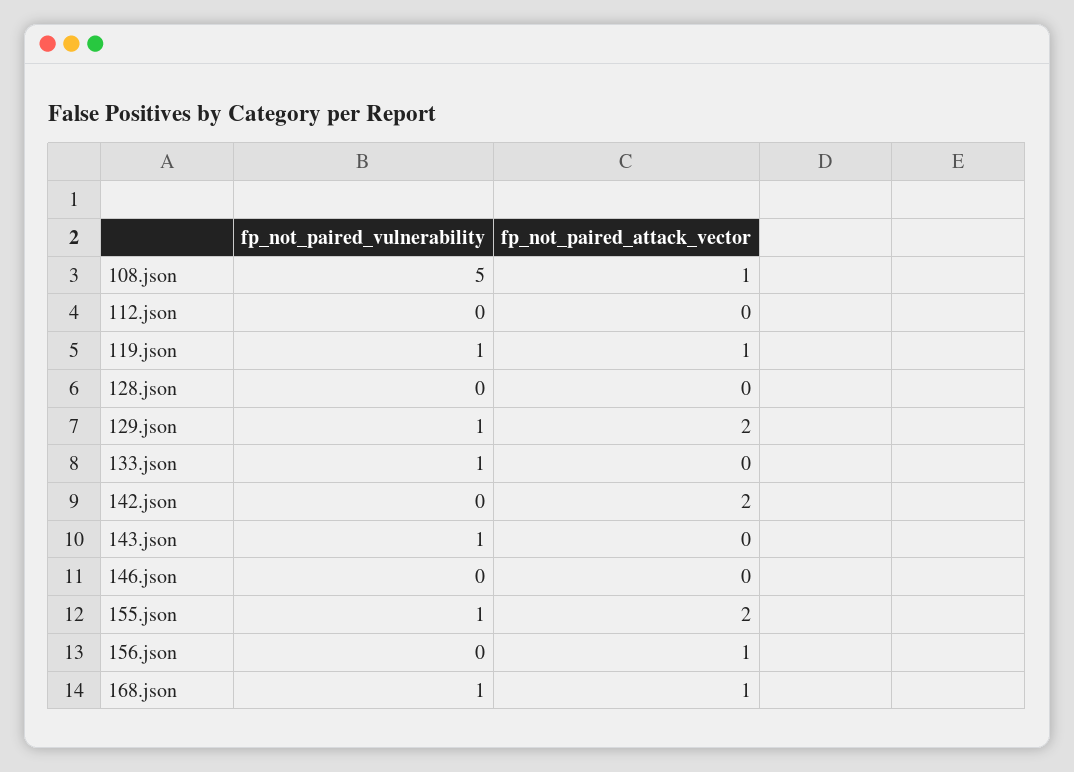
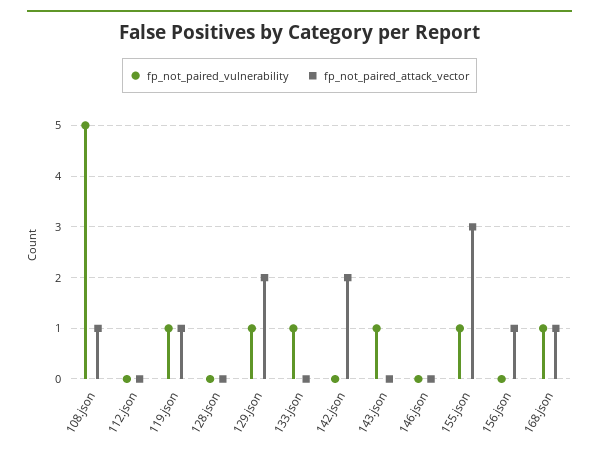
  {
    "fp_not_paired_vulnerability": {
      "108.json": 5,
      "112.json": 0,
      "119.json": 1,
      "128.json": 0,
      "129.json": 1,
      "133.json": 1,
      "142.json": 0,
      "143.json": 1,
      "146.json": 0,
      "155.json": 1,
      "156.json": 0,
      "168.json": 1
    },
    "fp_not_paired_attack_vector": {
      "108.json": 1,
      "112.json": 0,
      "119.json": 1,
      "128.json": 0,
      "129.json": 2,
      "133.json": 0,
      "142.json": 2,
      "143.json": 0,
      "146.json": 0,
-     "155.json": 2,
+     "155.json": 3,
      "156.json": 1,
      "168.json": 1
    }
  }

